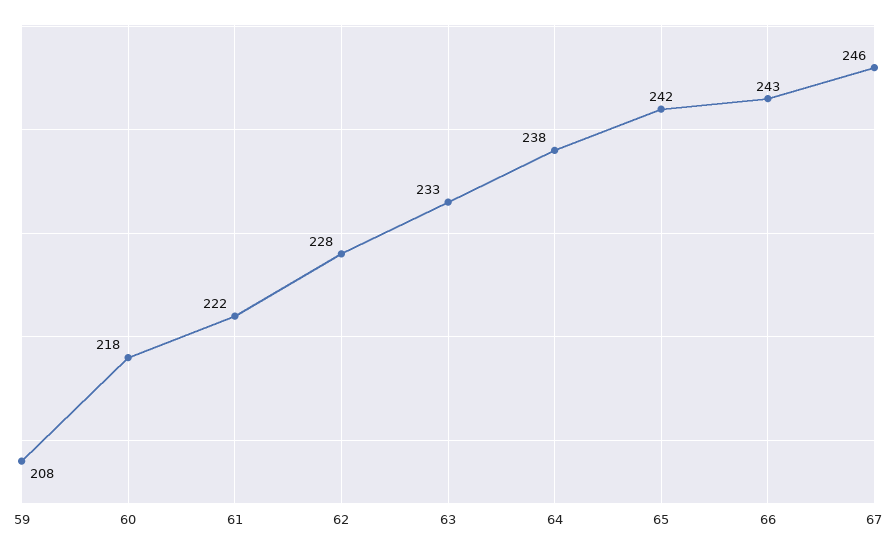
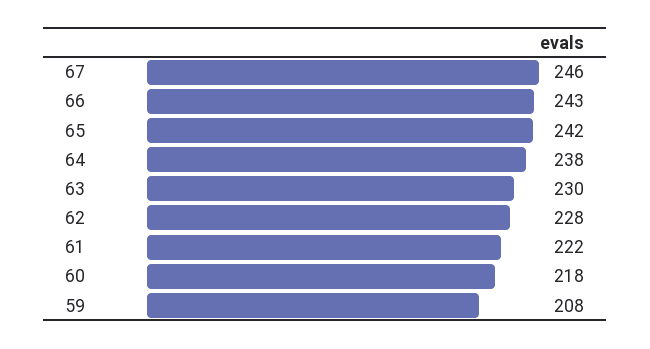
  {
    "59": 208,
    "60": 218,
    "61": 222,
    "62": 228,
-   "63": 233,
+   "63": 230,
    "64": 238,
    "65": 242,
    "66": 243,
    "67": 246
  }

